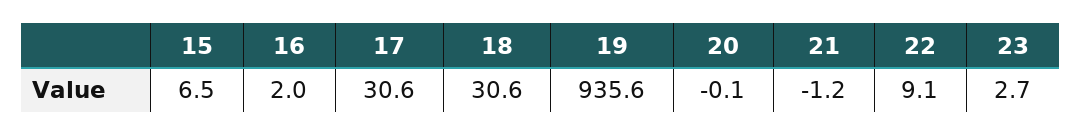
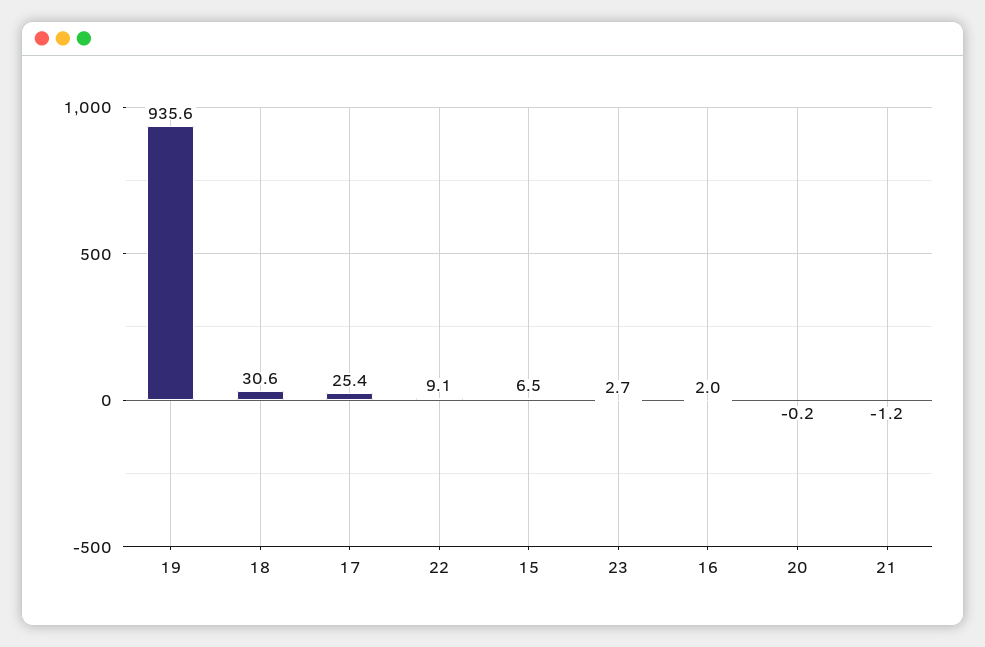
  {
    "15": 6.5,
    "16": 2,
-   "17": 30.6,
+   "17": 25.4,
    "18": 30.6,
    "19": 935.6,
-   "20": -0.1,
+   "20": -0.2,
    "21": -1.2,
    "22": 9.1,
    "23": 2.7
  }

